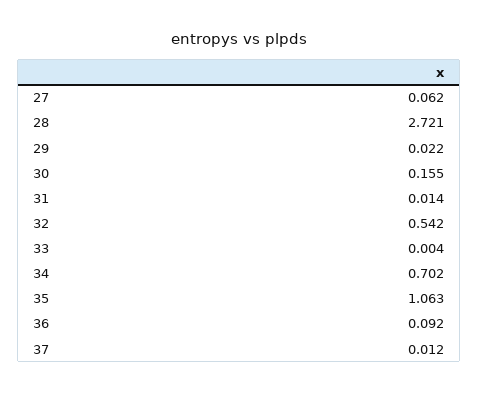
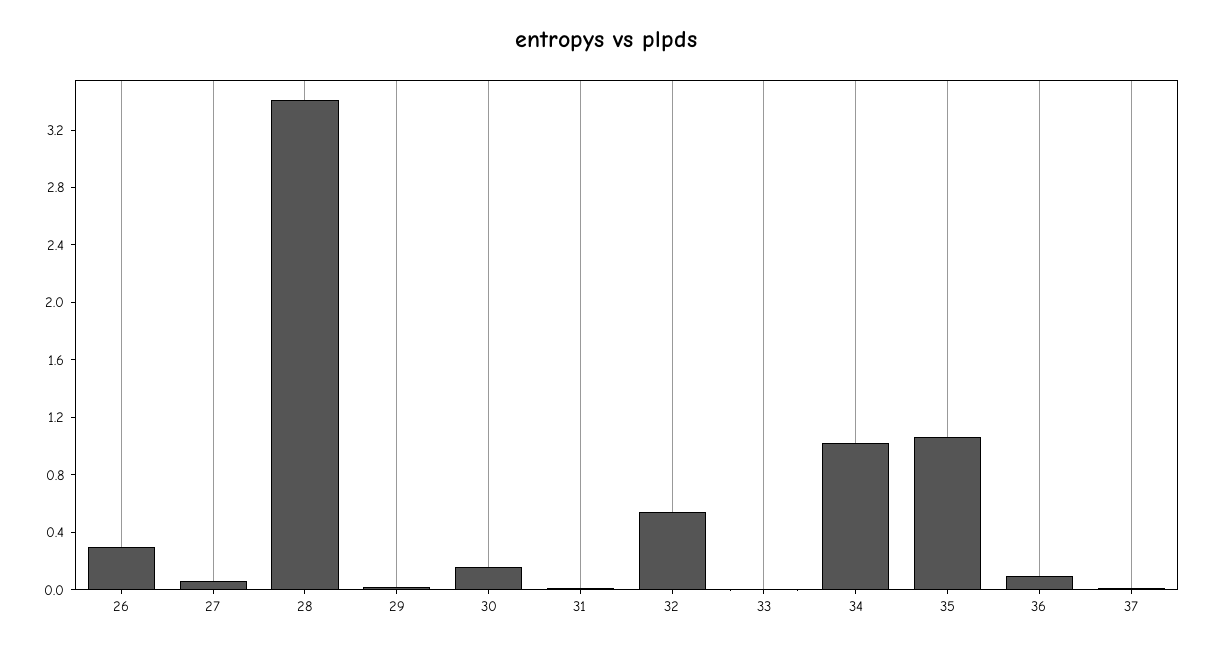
  {
    "27": 0.062,
-   "28": 2.721,
+   "28": 3.4,
    "29": 0.022,
    "30": 0.155,
    "31": 0.014,
    "32": 0.542,
    "33": 0.004,
-   "34": 0.702,
+   "34": 1,
    "35": 1.063,
    "36": 0.092,
-   "37": 0.012
+   "37": 0.012,
+   "26": 0.3
  }

